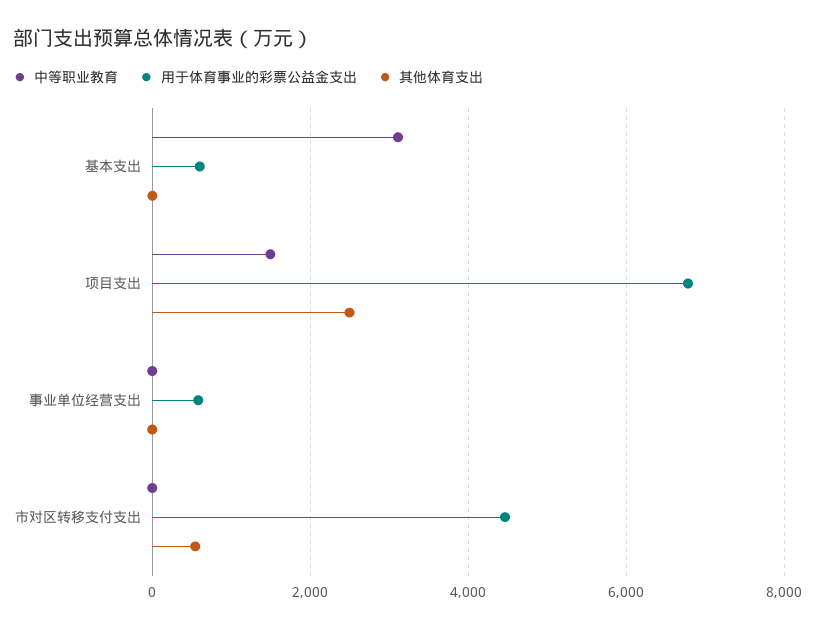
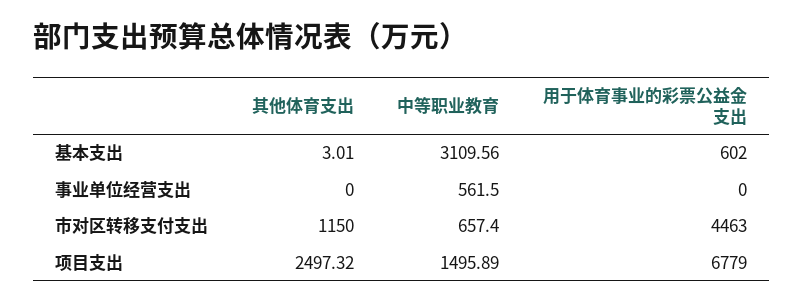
  {
    "中等职业教育": {
      "基本支出": 3109.56,
      "项目支出": 1495.89,
-     "事业单位经营支出": 0,
+     "事业单位经营支出": 561.5,
-     "市对区转移支付支出": 0
+     "市对区转移支付支出": 657.4
    },
    "用于体育事业的彩票公益金支出": {
      "基本支出": 602,
      "项目支出": 6779,
-     "事业单位经营支出": 600,
+     "事业单位经营支出": 0,
      "市对区转移支付支出": 4463
    },
    "其他体育支出": {
      "基本支出": 3.01,
      "项目支出": 2497.32,
      "事业单位经营支出": 0,
-     "市对区转移支付支出": 600
+     "市对区转移支付支出": 1150
    }
  }

